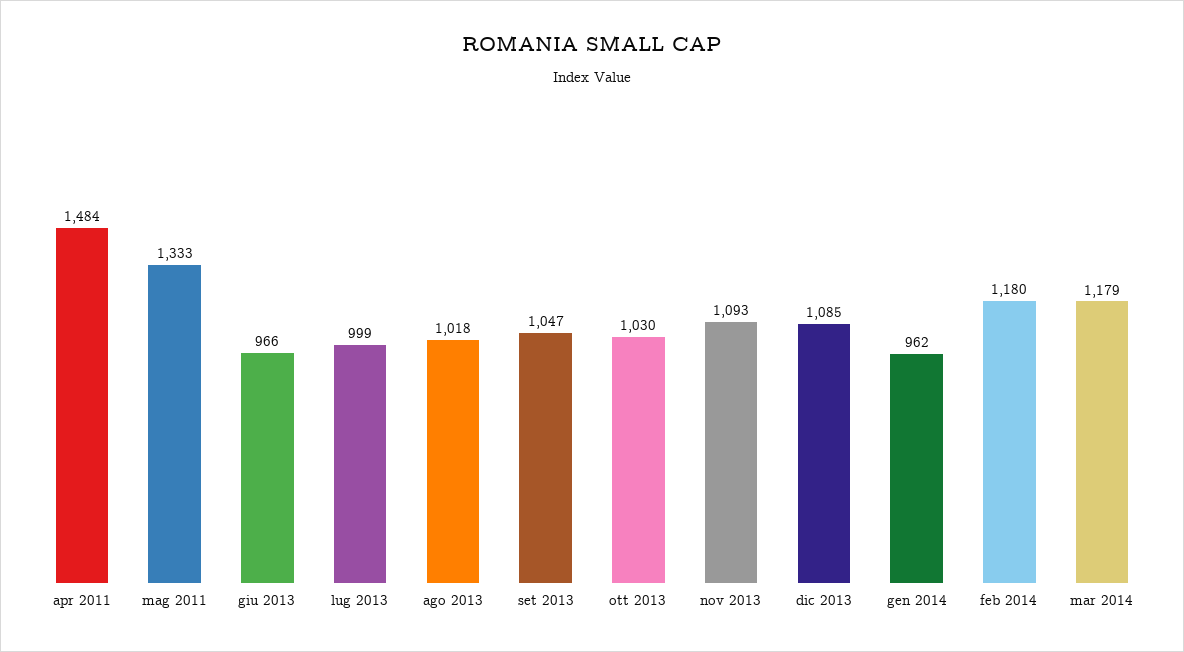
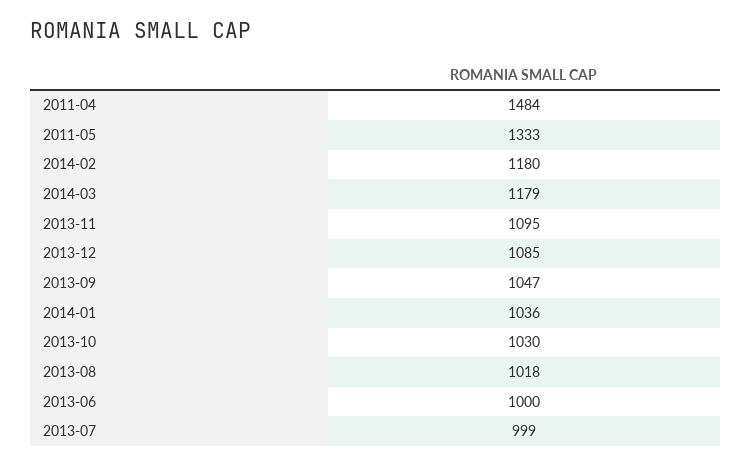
  {
    "apr 2011": 1484,
    "mag 2011": 1333,
-   "giu 2013": 966,
+   "giu 2013": 1000,
    "lug 2013": 999,
    "ago 2013": 1018,
    "set 2013": 1047,
    "ott 2013": 1030,
-   "nov 2013": 1093,
+   "nov 2013": 1095,
    "dic 2013": 1085,
-   "gen 2014": 962,
+   "gen 2014": 1036,
    "feb 2014": 1180,
    "mar 2014": 1179
  }

